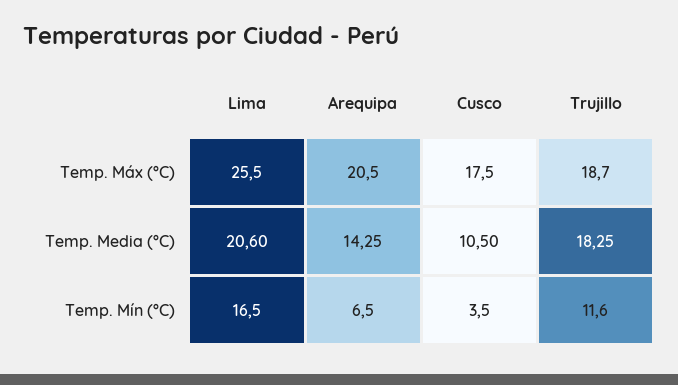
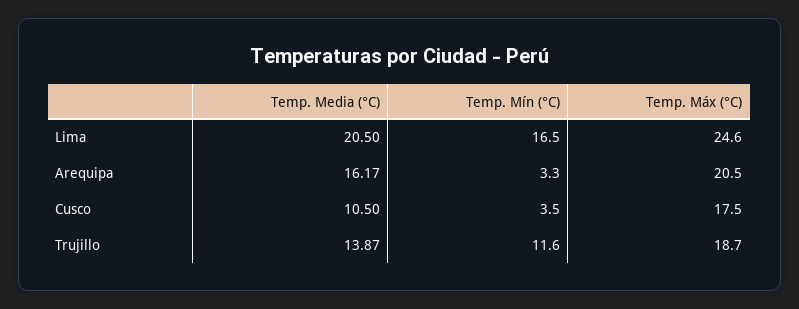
  {
    "Lima": {
-     "Temp. Máx (°C)": 25.5,
+     "Temp. Máx (°C)": 24.6,
-     "Temp. Media (°C)": 20.6,
+     "Temp. Media (°C)": 20.5,
      "Temp. Mín (°C)": 16.5
    },
    "Arequipa": {
      "Temp. Máx (°C)": 20.5,
-     "Temp. Media (°C)": 14.25,
+     "Temp. Media (°C)": 16.17,
-     "Temp. Mín (°C)": 6.5
+     "Temp. Mín (°C)": 3.3
    },
    "Cusco": {
      "Temp. Máx (°C)": 17.5,
      "Temp. Media (°C)": 10.5,
      "Temp. Mín (°C)": 3.5
    },
    "Trujillo": {
      "Temp. Máx (°C)": 18.7,
-     "Temp. Media (°C)": 18.25,
+     "Temp. Media (°C)": 13.87,
      "Temp. Mín (°C)": 11.6
    }
  }

